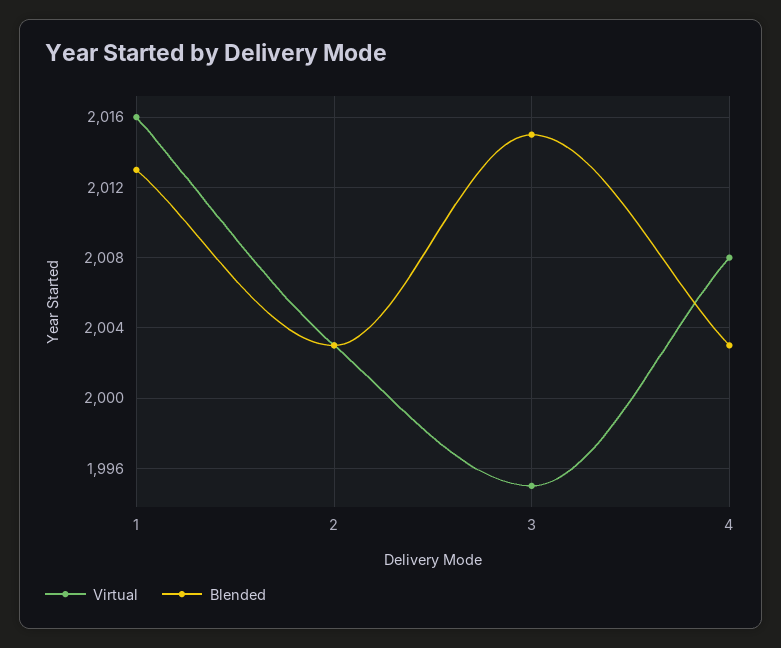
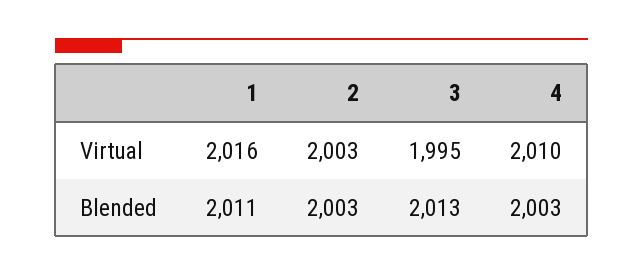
  {
    "Virtual": {
      "1": 2016,
      "2": 2003,
      "3": 1995,
-     "4": 2008
+     "4": 2010
    },
    "Blended": {
-     "1": 2013,
+     "1": 2011,
      "2": 2003,
-     "3": 2015,
+     "3": 2013,
      "4": 2003
    }
  }

